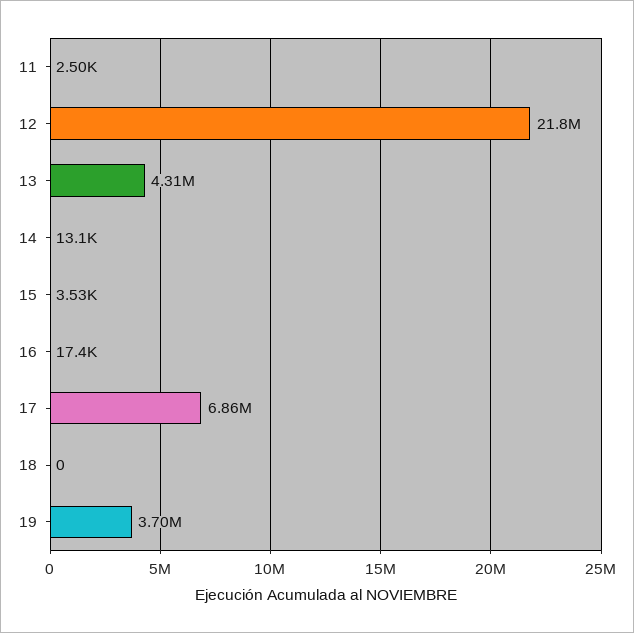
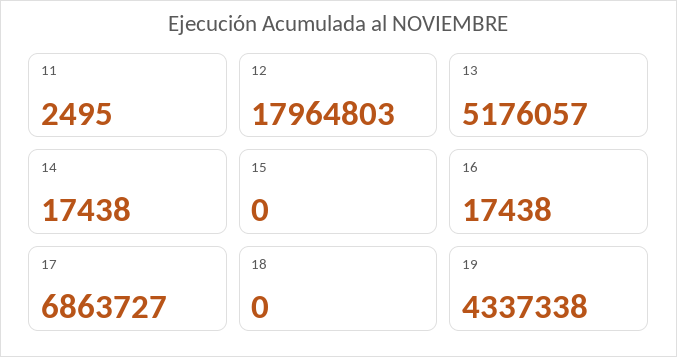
  {
    "11": 2495,
-   "12": 21800000,
+   "12": 17964803,
-   "13": 4310000,
+   "13": 5176057,
-   "14": 13100,
+   "14": 17438,
-   "15": 3530,
+   "15": 0,
    "16": 17438,
    "17": 6863727,
    "18": 0,
-   "19": 3700000
+   "19": 4337338
  }

